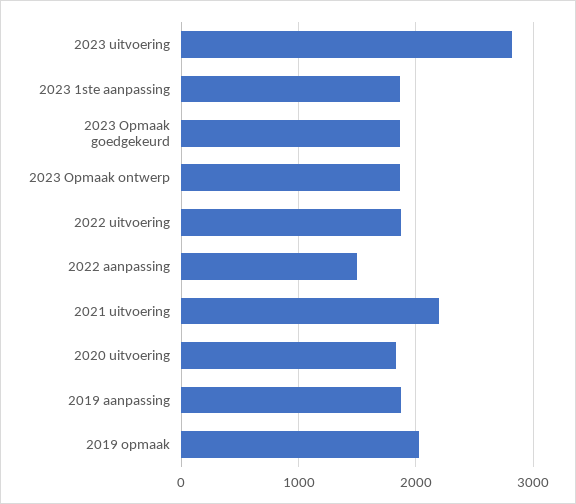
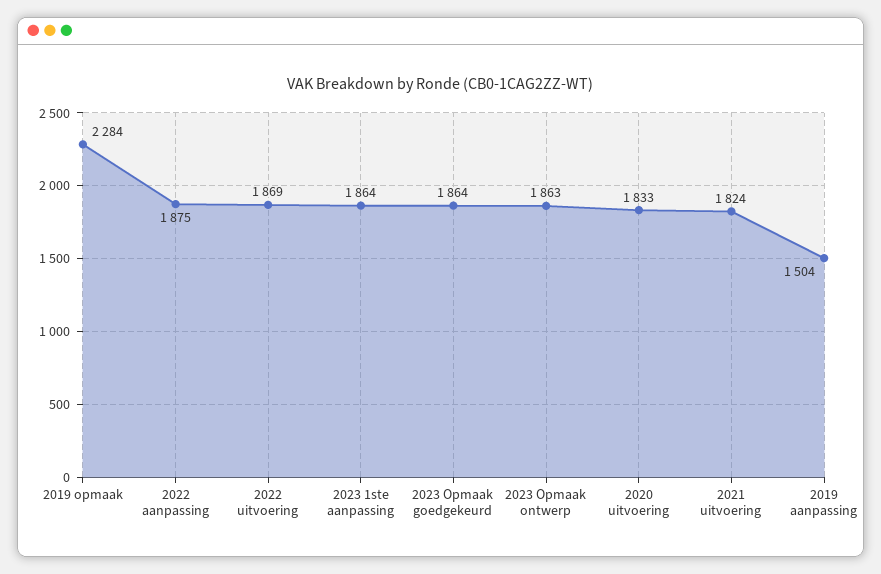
  {
-   "2023 uitvoering": 2800,
    "2023 1ste aanpassing": 1864,
    "2023 Opmaak goedgekeurd": 1864,
    "2023 Opmaak ontwerp": 1863,
    "2022 uitvoering": 1869,
-   "2022 aanpassing": 1500,
+   "2022 aanpassing": 1875,
-   "2021 uitvoering": 2200,
+   "2021 uitvoering": 1824,
    "2020 uitvoering": 1833,
-   "2019 aanpassing": 1900,
+   "2019 aanpassing": 1504,
-   "2019 opmaak": 2000
+   "2019 opmaak": 2284
  }

